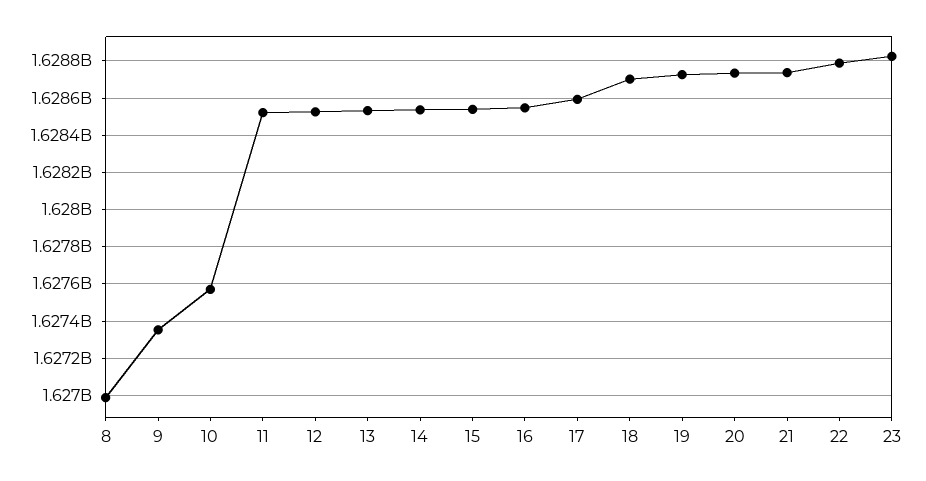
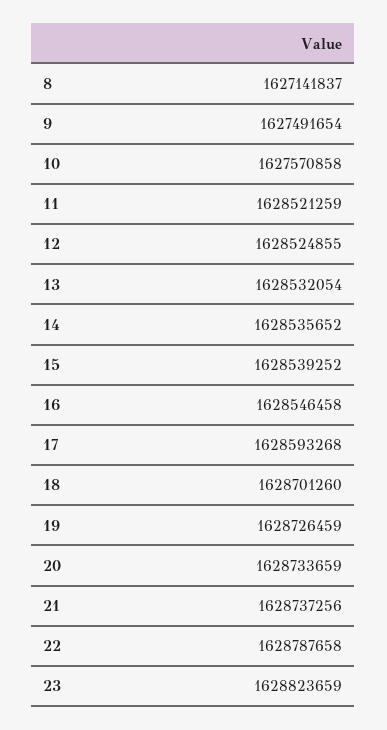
  {
-   "8": 1627000000,
+   "8": 1627141837,
-   "9": 1627350000,
+   "9": 1627491654,
    "10": 1627570858,
    "11": 1628521259,
    "12": 1628524855,
    "13": 1628532054,
    "14": 1628535652,
    "15": 1628539252,
    "16": 1628546458,
    "17": 1628593268,
    "18": 1628701260,
    "19": 1628726459,
    "20": 1628733659,
    "21": 1628737256,
    "22": 1628787658,
    "23": 1628823659
  }

